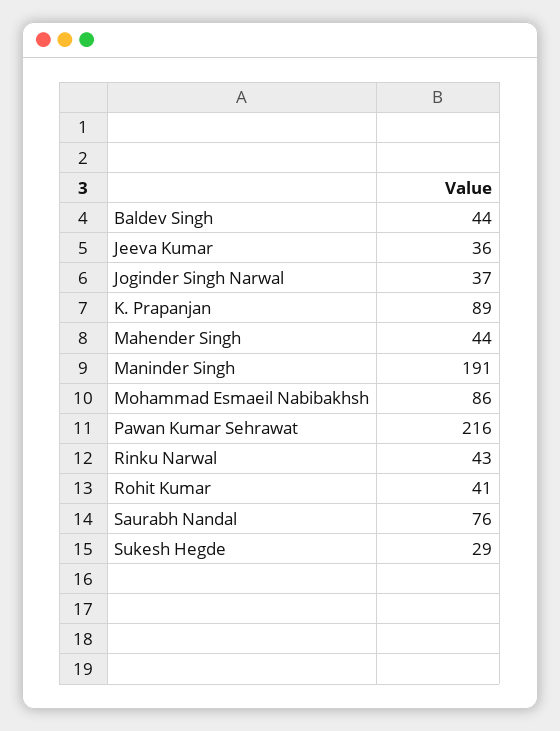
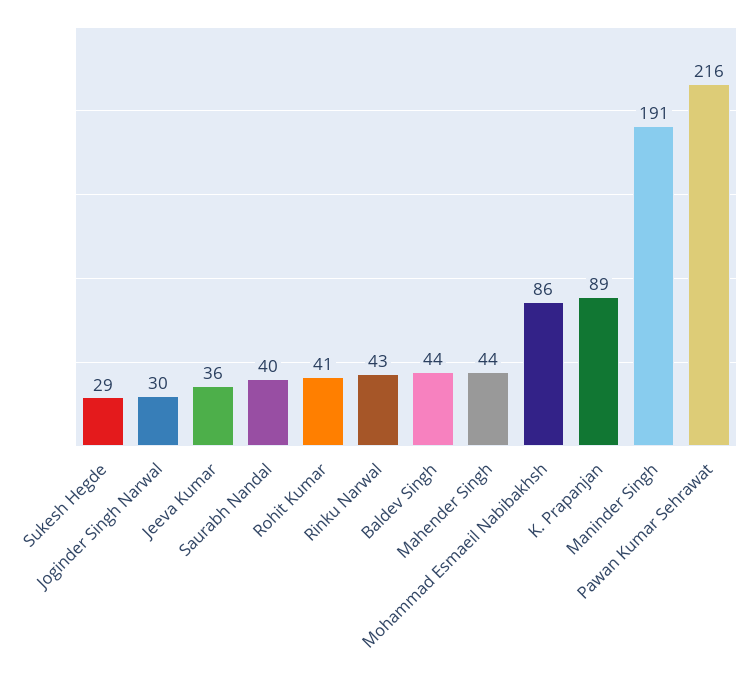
  {
    "Baldev Singh": 44,
    "Jeeva Kumar": 36,
-   "Joginder Singh Narwal": 37,
+   "Joginder Singh Narwal": 30,
    "K. Prapanjan": 89,
    "Mahender Singh": 44,
    "Maninder Singh": 191,
    "Mohammad Esmaeil Nabibakhsh": 86,
    "Pawan Kumar Sehrawat": 216,
    "Rinku Narwal": 43,
    "Rohit Kumar": 41,
-   "Saurabh Nandal": 76,
+   "Saurabh Nandal": 40,
    "Sukesh Hegde": 29
  }

